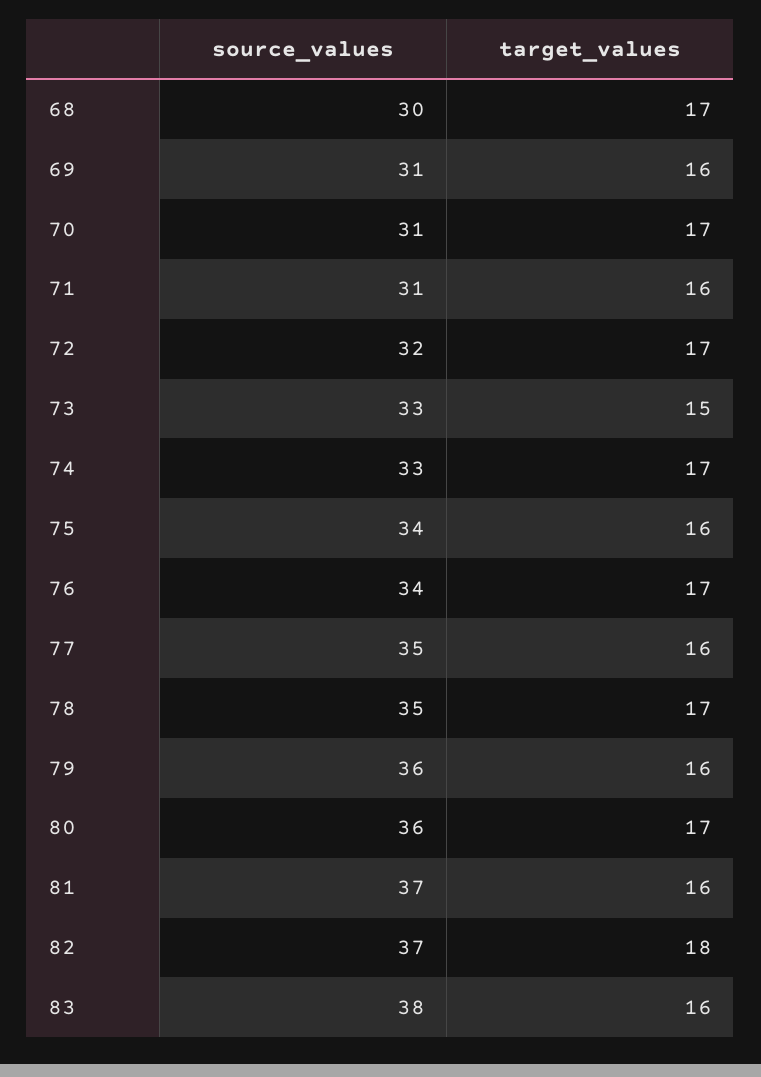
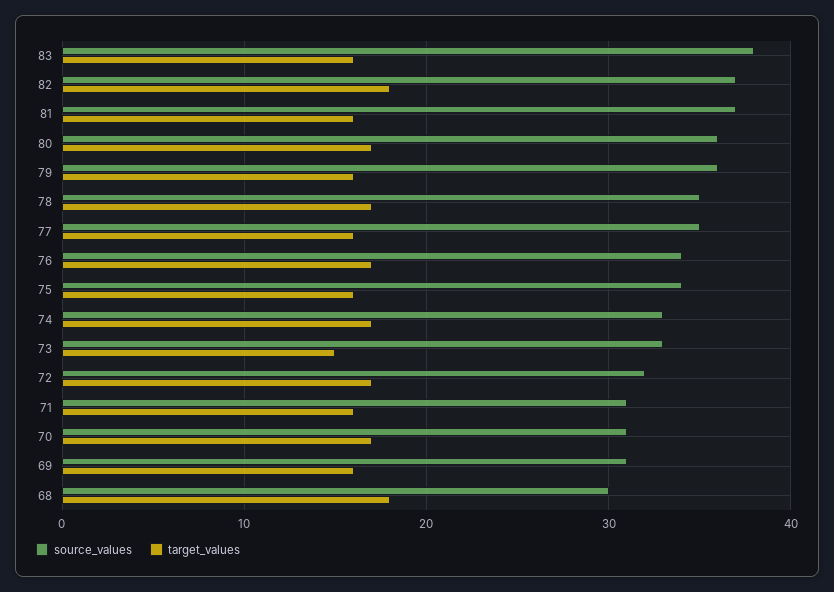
  {
    "source_values": {
      "68": 30,
      "69": 31,
      "70": 31,
      "71": 31,
      "72": 32,
      "73": 33,
      "74": 33,
      "75": 34,
      "76": 34,
      "77": 35,
      "78": 35,
      "79": 36,
      "80": 36,
      "81": 37,
      "82": 37,
      "83": 38
    },
    "target_values": {
-     "68": 17,
+     "68": 18,
      "69": 16,
      "70": 17,
      "71": 16,
      "72": 17,
      "73": 15,
      "74": 17,
      "75": 16,
      "76": 17,
      "77": 16,
      "78": 17,
      "79": 16,
      "80": 17,
      "81": 16,
      "82": 18,
      "83": 16
    }
  }

